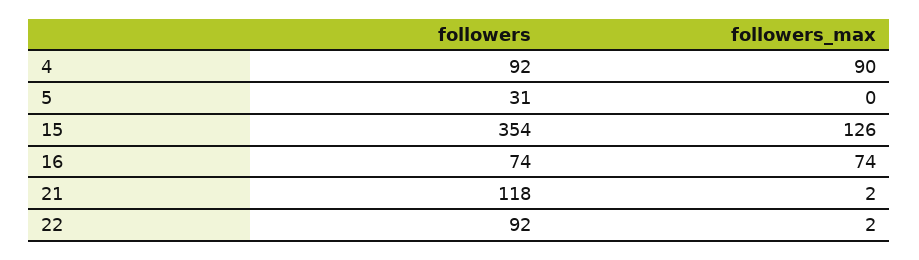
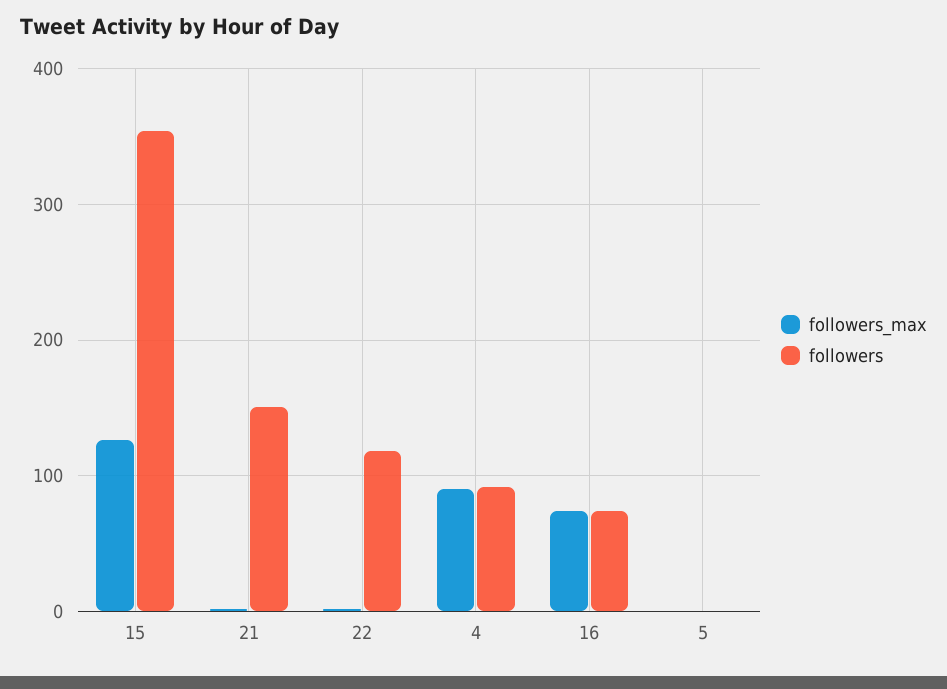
  {
    "followers": {
      "4": 92,
-     "5": 31,
+     "5": 0,
      "15": 354,
      "16": 74,
-     "21": 118,
+     "21": 150,
-     "22": 92
+     "22": 120
    },
    "followers_max": {
      "4": 90,
      "5": 0,
      "15": 126,
      "16": 74,
      "21": 2,
      "22": 2
    }
  }

